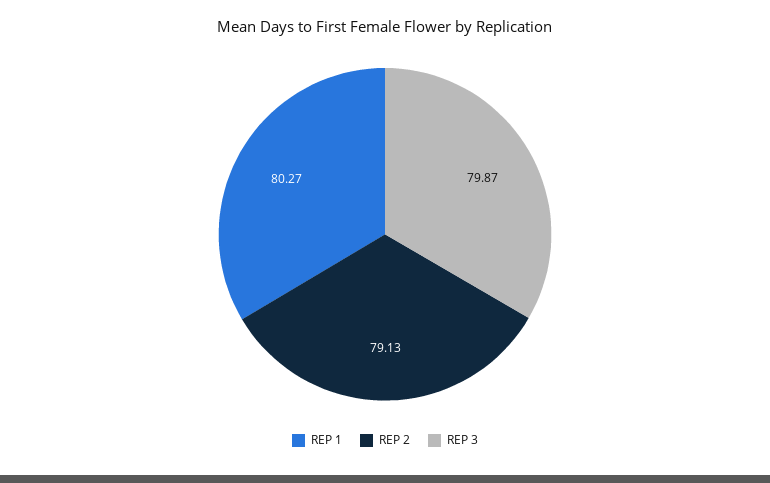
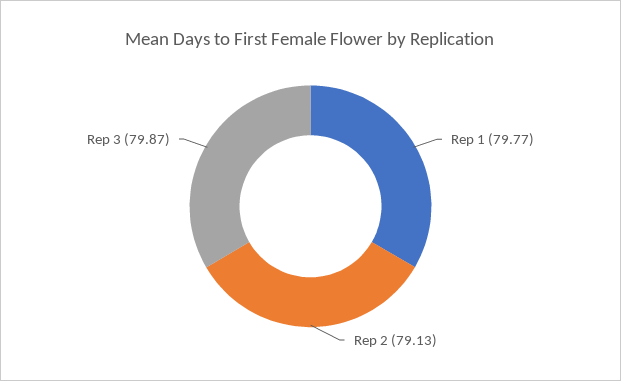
  {
-   "REP 1": 80.27,
+   "REP 1": 79.77,
    "REP 2": 79.13,
    "REP 3": 79.87
  }

